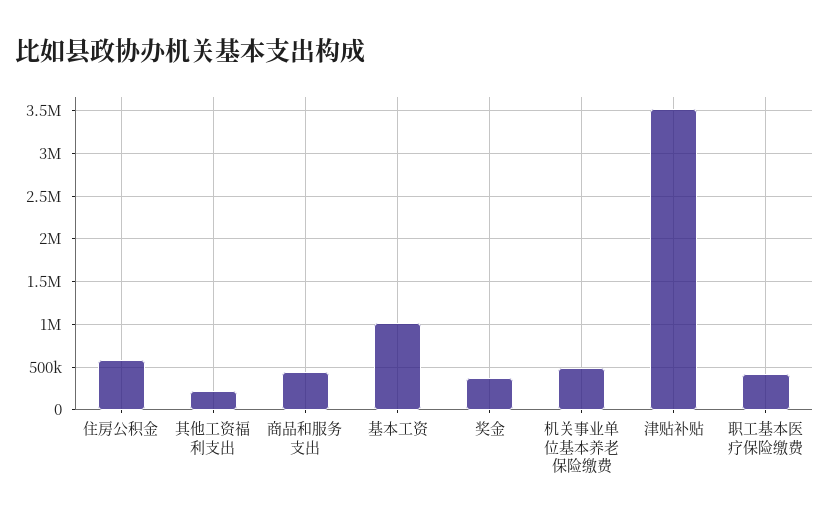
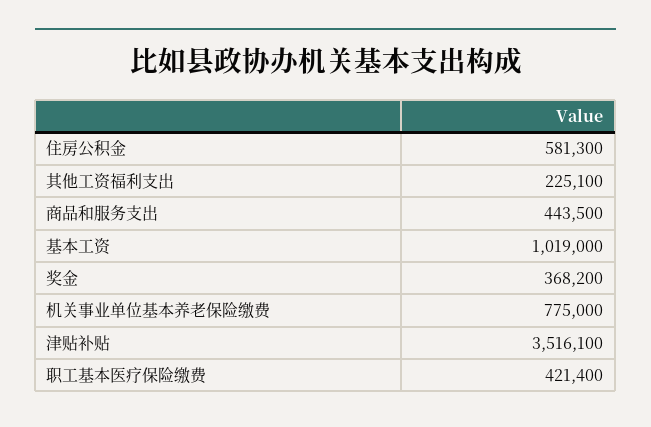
  {
    "住房公积金": 581300,
    "其他工资福利支出": 225100,
    "商品和服务支出": 443500,
    "基本工资": 1019000,
    "奖金": 368200,
-   "机关事业单位基本养老保险缴费": 500000,
+   "机关事业单位基本养老保险缴费": 775000,
    "津贴补贴": 3516100,
    "职工基本医疗保险缴费": 421400
  }

